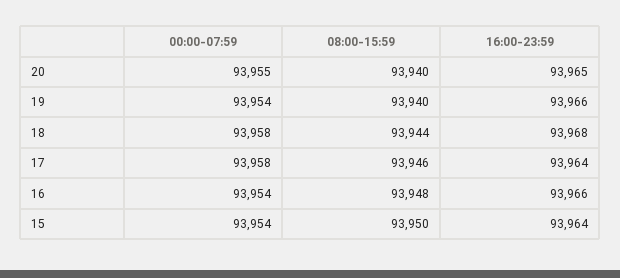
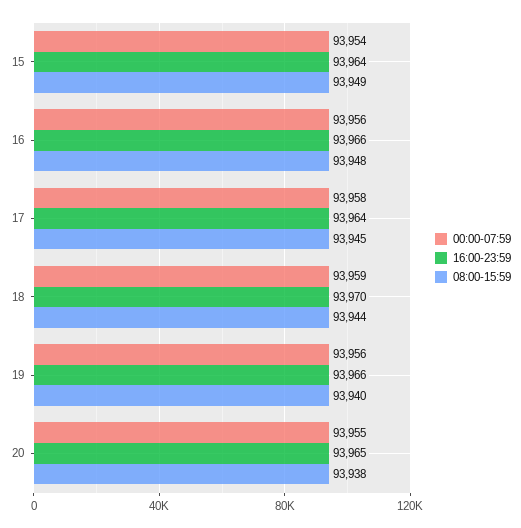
  {
    "00:00-07:59": {
      "20": 93955,
-     "19": 93954,
+     "19": 93956,
-     "18": 93958,
+     "18": 93959,
      "17": 93958,
-     "16": 93954,
+     "16": 93956,
      "15": 93954
    },
    "08:00-15:59": {
-     "20": 93940,
+     "20": 93938,
      "19": 93940,
      "18": 93944,
-     "17": 93946,
+     "17": 93945,
      "16": 93948,
-     "15": 93950
+     "15": 93949
    },
    "16:00-23:59": {
      "20": 93965,
      "19": 93966,
-     "18": 93968,
+     "18": 93970,
      "17": 93964,
      "16": 93966,
      "15": 93964
    }
  }

